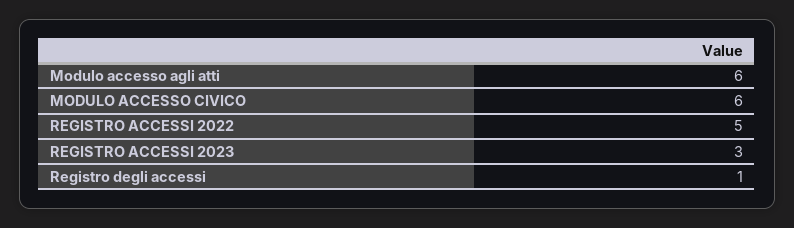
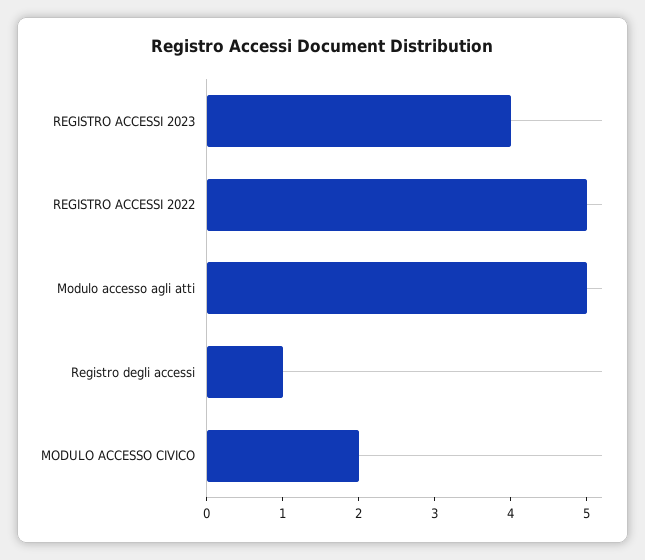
  {
-   "Modulo accesso agli atti": 6,
+   "Modulo accesso agli atti": 5,
-   "MODULO ACCESSO CIVICO": 6,
+   "MODULO ACCESSO CIVICO": 2,
    "REGISTRO ACCESSI 2022": 5,
-   "REGISTRO ACCESSI 2023": 3,
+   "REGISTRO ACCESSI 2023": 4,
    "Registro degli accessi": 1
  }

